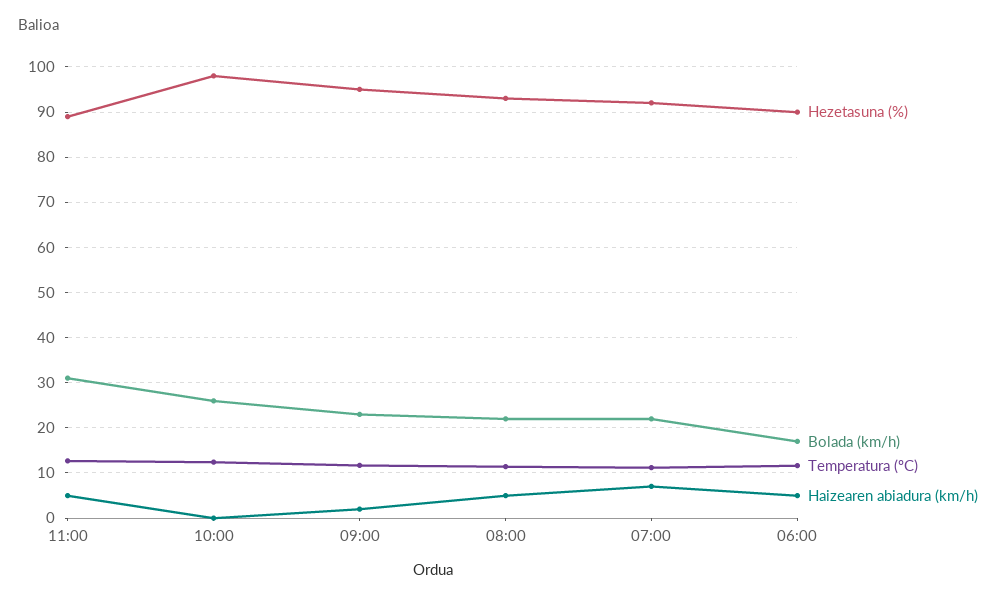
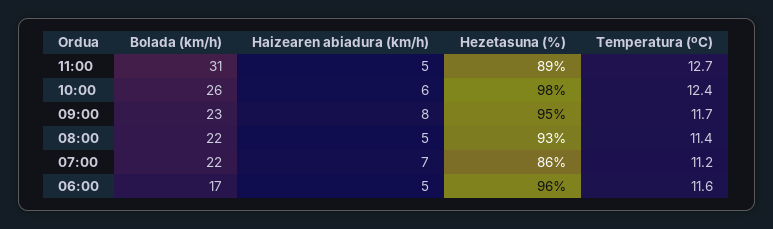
  {
    "Hezetasuna (%)": {
      "11:00": 89,
      "10:00": 98,
      "09:00": 95,
      "08:00": 93,
-     "07:00": 92,
+     "07:00": 86,
-     "06:00": 90
+     "06:00": 96
    },
    "Bolada (km/h)": {
      "11:00": 31,
      "10:00": 26,
      "09:00": 23,
      "08:00": 22,
      "07:00": 22,
      "06:00": 17
    },
    "Temperatura (ºC)": {
      "11:00": 12.7,
      "10:00": 12.4,
      "09:00": 11.7,
      "08:00": 11.4,
      "07:00": 11.2,
      "06:00": 11.6
    },
    "Haizearen abiadura (km/h)": {
      "11:00": 5,
-     "10:00": 0,
+     "10:00": 6,
-     "09:00": 2,
+     "09:00": 8,
      "08:00": 5,
      "07:00": 7,
      "06:00": 5
    }
  }

